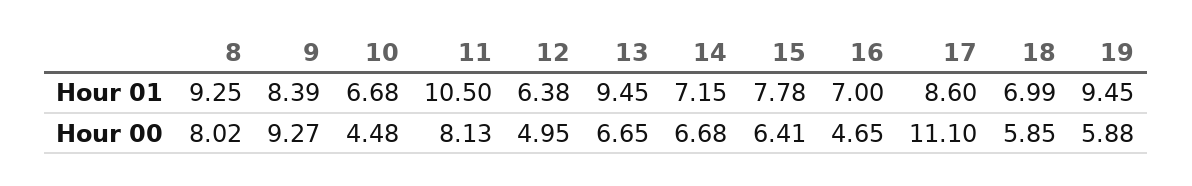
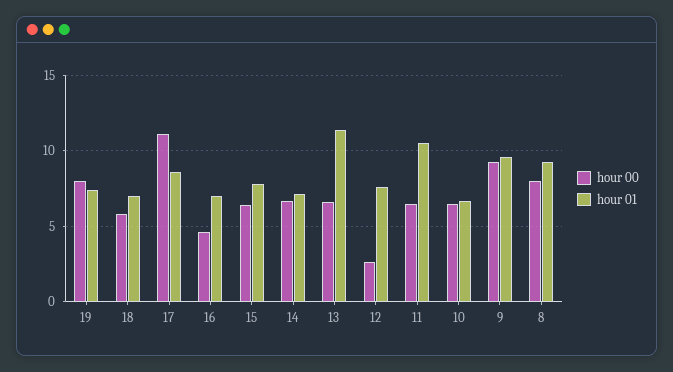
  {
    "Hour 01": {
      "8": 9.25,
-     "9": 8.39,
+     "9": 9.5,
      "10": 6.68,
      "11": 10.5,
-     "12": 6.38,
+     "12": 7.5,
-     "13": 9.45,
+     "13": 11.5,
      "14": 7.15,
      "15": 7.78,
      "16": 7,
      "17": 8.6,
      "18": 6.99,
-     "19": 9.45
+     "19": 7.5
    },
    "Hour 00": {
      "8": 8.02,
      "9": 9.27,
-     "10": 4.48,
+     "10": 6.5,
-     "11": 8.13,
+     "11": 6.5,
-     "12": 4.95,
+     "12": 2.5,
      "13": 6.65,
      "14": 6.68,
      "15": 6.41,
      "16": 4.65,
      "17": 11.1,
      "18": 5.85,
-     "19": 5.88
+     "19": 8
    }
  }

